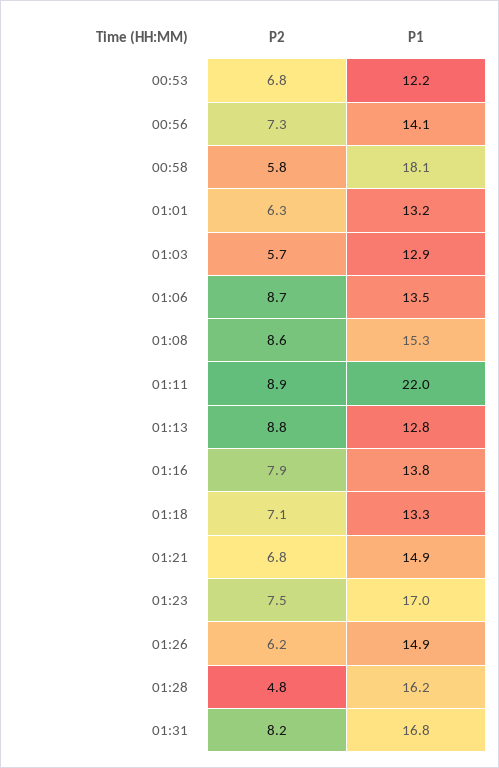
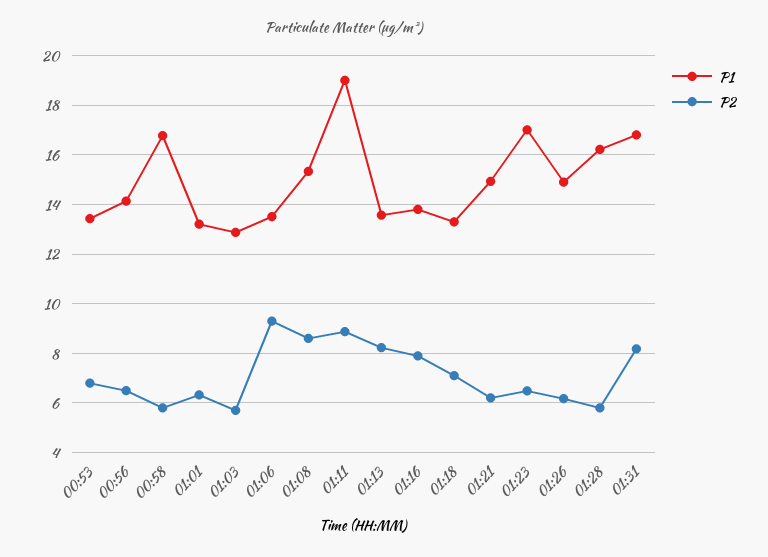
  {
    "P2": {
      "00:53": 6.8,
-     "00:56": 7.3,
+     "00:56": 6.5,
      "00:58": 5.8,
      "01:01": 6.3,
      "01:03": 5.7,
-     "01:06": 8.7,
+     "01:06": 9.25,
      "01:08": 8.6,
      "01:11": 8.9,
-     "01:13": 8.8,
+     "01:13": 8.25,
      "01:16": 7.9,
      "01:18": 7.1,
-     "01:21": 6.8,
+     "01:21": 6.25,
-     "01:23": 7.5,
+     "01:23": 6.5,
      "01:26": 6.2,
-     "01:28": 4.8,
+     "01:28": 5.75,
      "01:31": 8.2
    },
    "P1": {
-     "00:53": 12.2,
+     "00:53": 13.5,
      "00:56": 14.1,
-     "00:58": 18.1,
+     "00:58": 16.75,
      "01:01": 13.2,
      "01:03": 12.9,
      "01:06": 13.5,
      "01:08": 15.3,
-     "01:11": 22,
+     "01:11": 19,
-     "01:13": 12.8,
+     "01:13": 13.5,
      "01:16": 13.8,
      "01:18": 13.3,
      "01:21": 14.9,
      "01:23": 17,
      "01:26": 14.9,
      "01:28": 16.2,
      "01:31": 16.8
    }
  }

